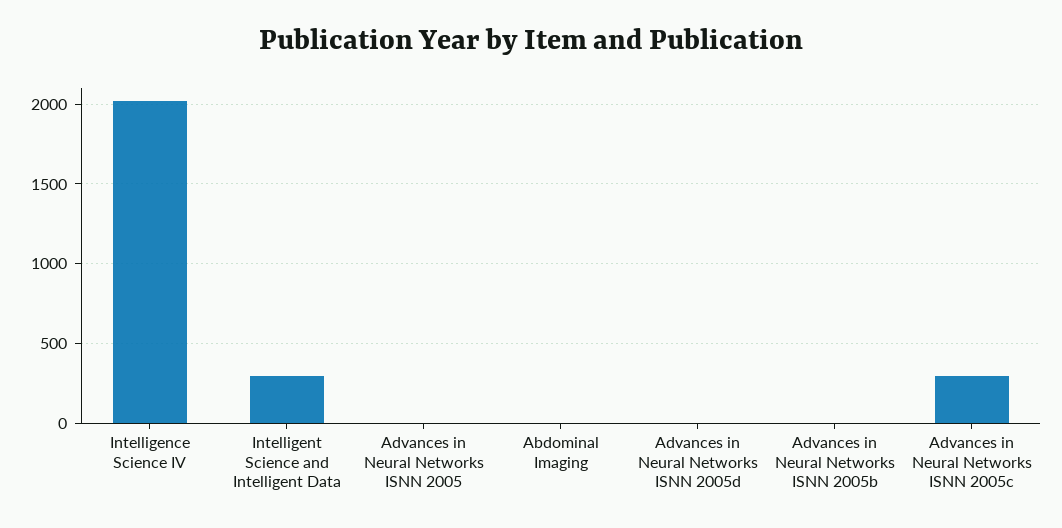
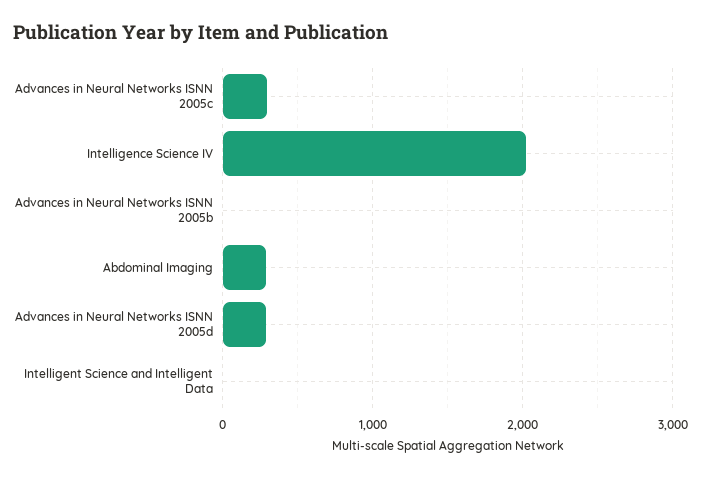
  {
    "Intelligence Science IV": 2000,
-   "Intelligent Science and Intelligent Data": 300,
+   "Intelligent Science and Intelligent Data": 0,
-   "Advances in Neural Networks ISNN 2005": 0,
-   "Abdominal Imaging": 0,
+   "Abdominal Imaging": 300,
-   "Advances in Neural Networks ISNN 2005d": 0,
+   "Advances in Neural Networks ISNN 2005d": 300,
    "Advances in Neural Networks ISNN 2005b": 0,
    "Advances in Neural Networks ISNN 2005c": 300
  }

